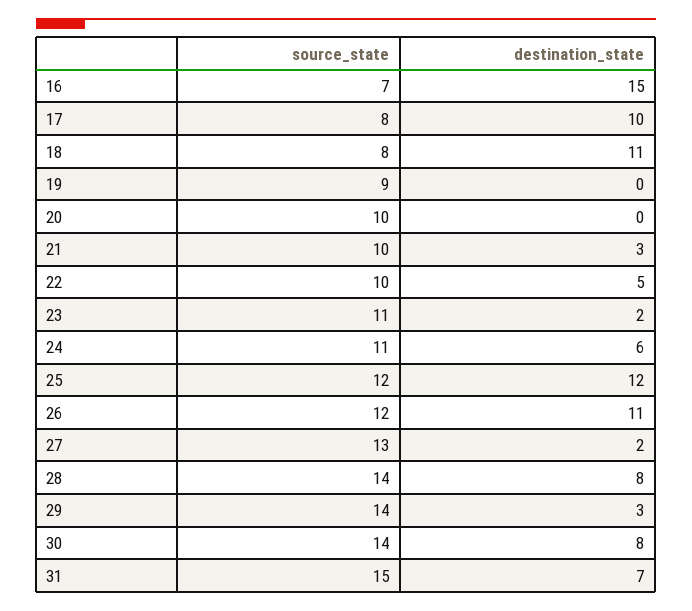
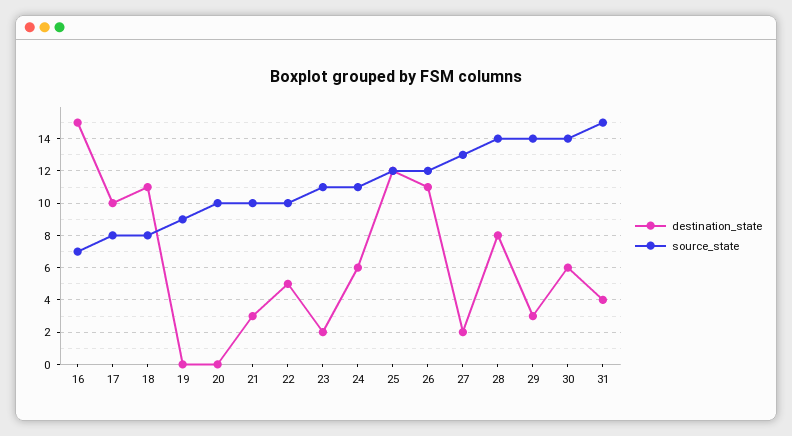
  {
    "source_state": {
      "16": 7,
      "17": 8,
      "18": 8,
      "19": 9,
      "20": 10,
      "21": 10,
      "22": 10,
      "23": 11,
      "24": 11,
      "25": 12,
      "26": 12,
      "27": 13,
      "28": 14,
      "29": 14,
      "30": 14,
      "31": 15
    },
    "destination_state": {
      "16": 15,
      "17": 10,
      "18": 11,
      "19": 0,
      "20": 0,
      "21": 3,
      "22": 5,
      "23": 2,
      "24": 6,
      "25": 12,
      "26": 11,
      "27": 2,
      "28": 8,
      "29": 3,
-     "30": 8,
+     "30": 6,
-     "31": 7
+     "31": 4
    }
  }

